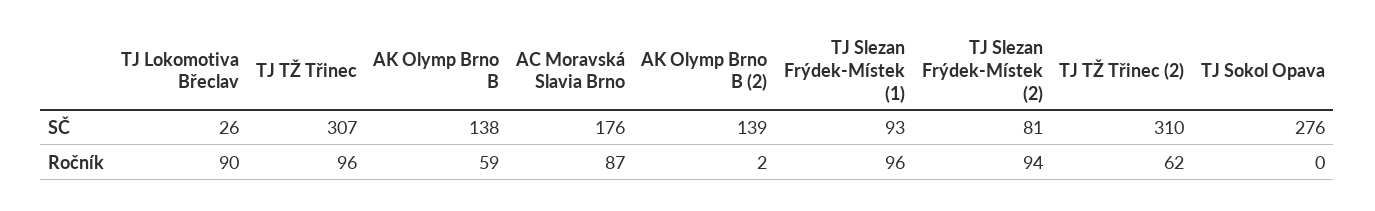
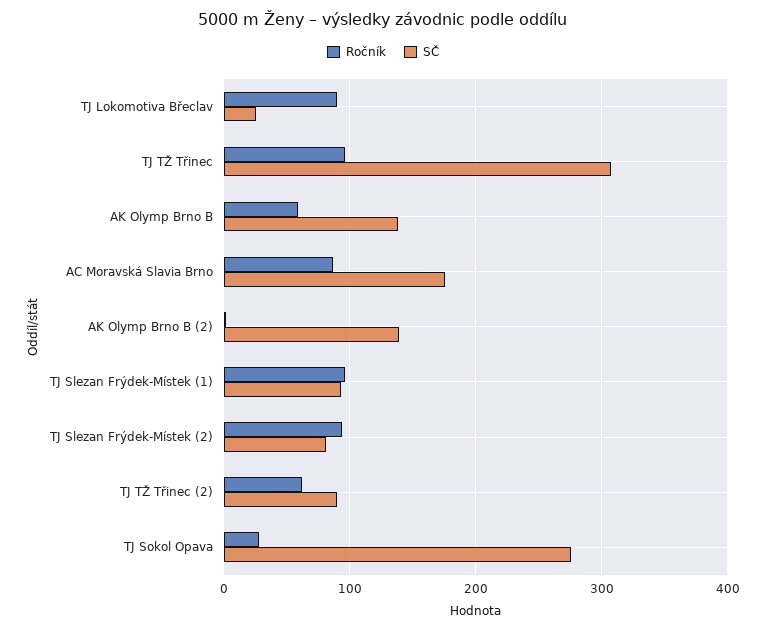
  {
    "SČ": {
      "TJ Lokomotiva Břeclav": 26,
      "TJ TŽ Třinec": 307,
      "AK Olymp Brno B": 138,
      "AC Moravská Slavia Brno": 176,
      "AK Olymp Brno B (2)": 139,
      "TJ Slezan Frýdek-Místek (1)": 93,
      "TJ Slezan Frýdek-Místek (2)": 81,
-     "TJ TŽ Třinec (2)": 310,
+     "TJ TŽ Třinec (2)": 90,
      "TJ Sokol Opava": 276
    },
    "Ročník": {
      "TJ Lokomotiva Břeclav": 90,
      "TJ TŽ Třinec": 96,
      "AK Olymp Brno B": 59,
      "AC Moravská Slavia Brno": 87,
      "AK Olymp Brno B (2)": 2,
      "TJ Slezan Frýdek-Místek (1)": 96,
      "TJ Slezan Frýdek-Místek (2)": 94,
      "TJ TŽ Třinec (2)": 62,
-     "TJ Sokol Opava": 0
+     "TJ Sokol Opava": 30
    }
  }

